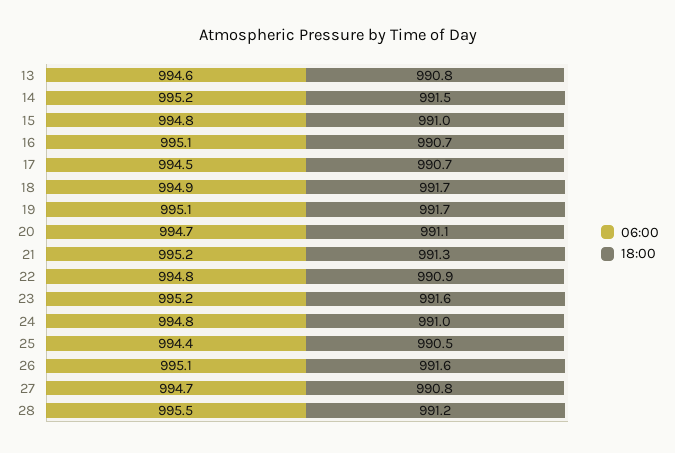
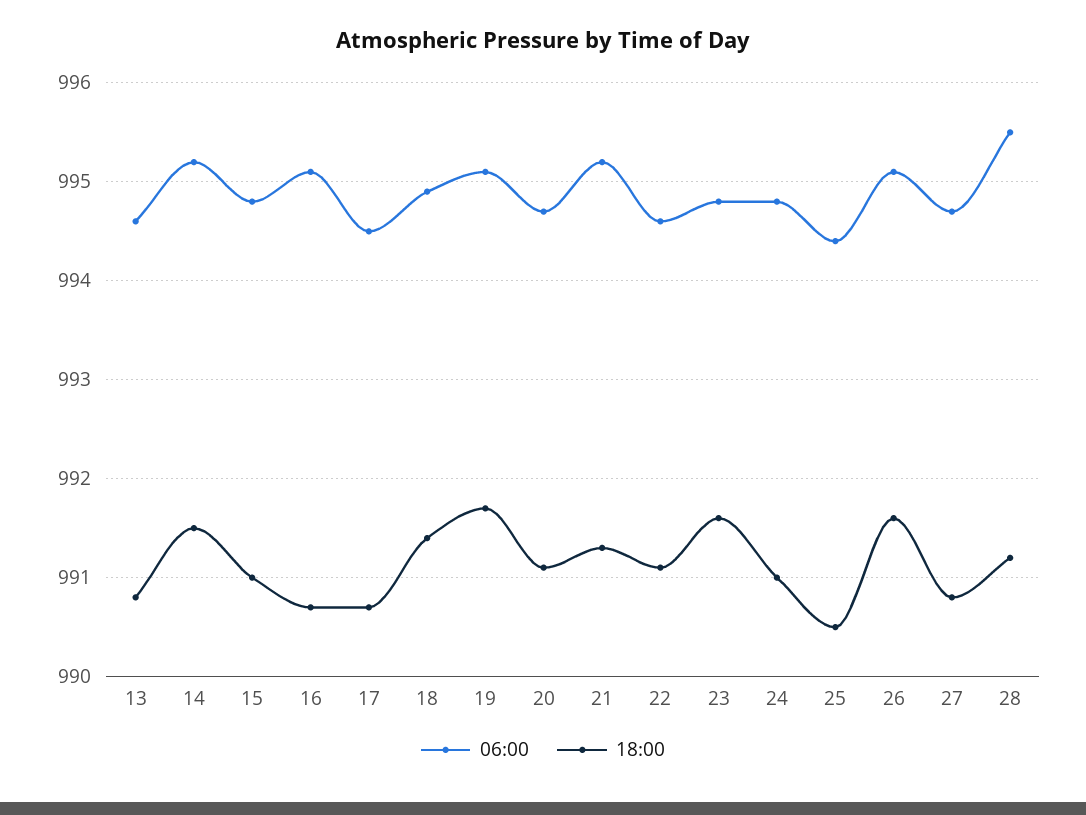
  {
    "06:00": {
      "13": 994.6,
      "14": 995.2,
      "15": 994.8,
      "16": 995.1,
      "17": 994.5,
      "18": 994.9,
      "19": 995.1,
      "20": 994.7,
      "21": 995.2,
-     "22": 994.8,
+     "22": 994.6,
-     "23": 995.2,
+     "23": 994.8,
      "24": 994.8,
      "25": 994.4,
      "26": 995.1,
      "27": 994.7,
      "28": 995.5
    },
    "18:00": {
      "13": 990.8,
      "14": 991.5,
      "15": 991,
      "16": 990.7,
      "17": 990.7,
-     "18": 991.7,
+     "18": 991.4,
      "19": 991.7,
      "20": 991.1,
      "21": 991.3,
-     "22": 990.9,
+     "22": 991.1,
      "23": 991.6,
      "24": 991,
      "25": 990.5,
      "26": 991.6,
      "27": 990.8,
      "28": 991.2
    }
  }

